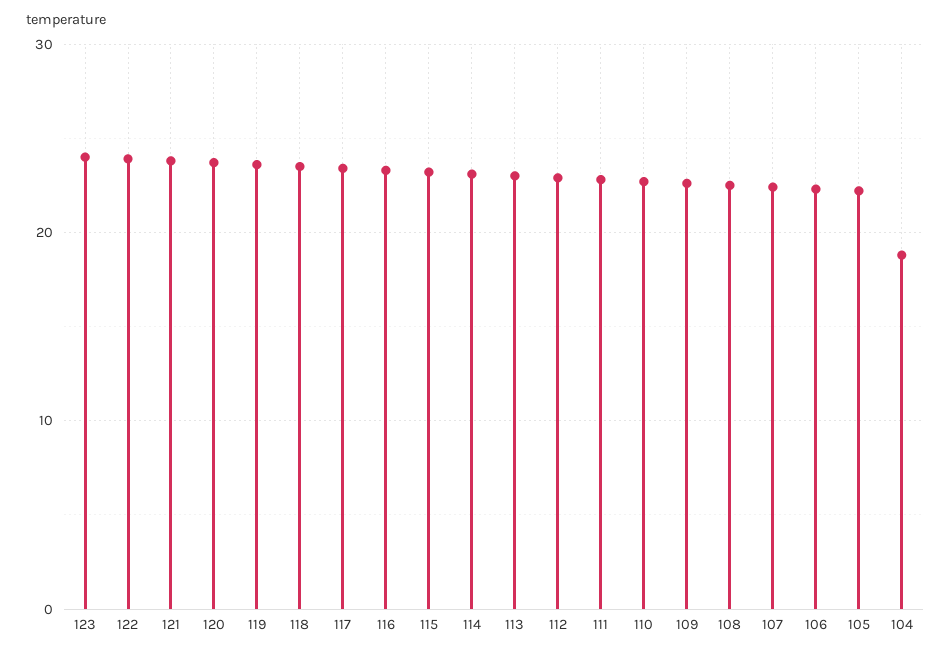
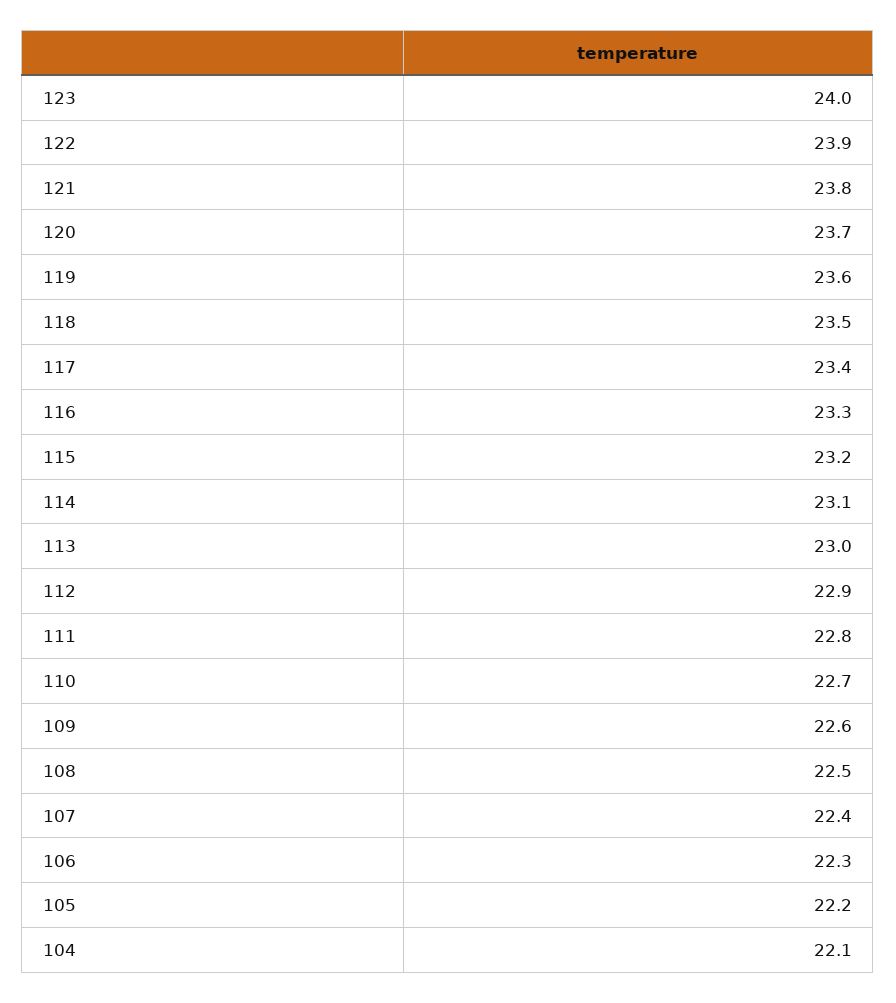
  {
    "123": 24,
    "122": 23.9,
    "121": 23.8,
    "120": 23.7,
    "119": 23.6,
    "118": 23.5,
    "117": 23.4,
    "116": 23.3,
    "115": 23.2,
    "114": 23.1,
    "113": 23,
    "112": 22.9,
    "111": 22.8,
    "110": 22.7,
    "109": 22.6,
    "108": 22.5,
    "107": 22.4,
    "106": 22.3,
    "105": 22.2,
-   "104": 19
+   "104": 22.1
  }

